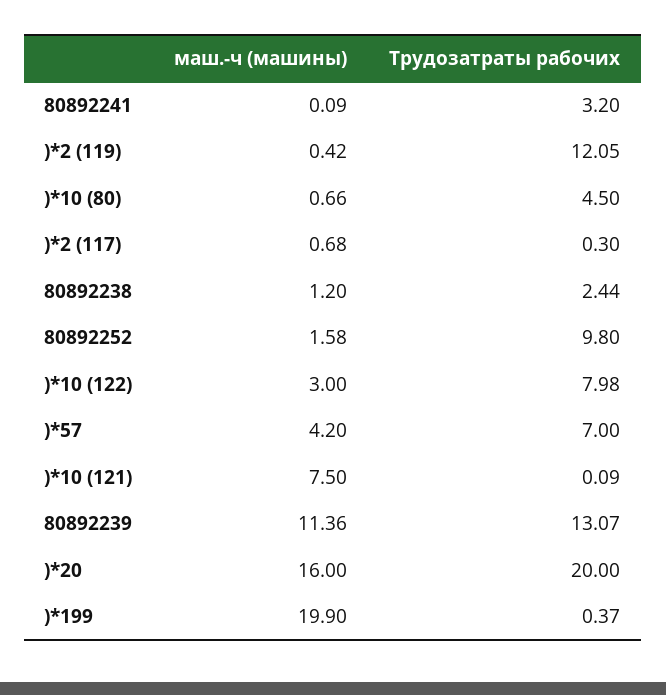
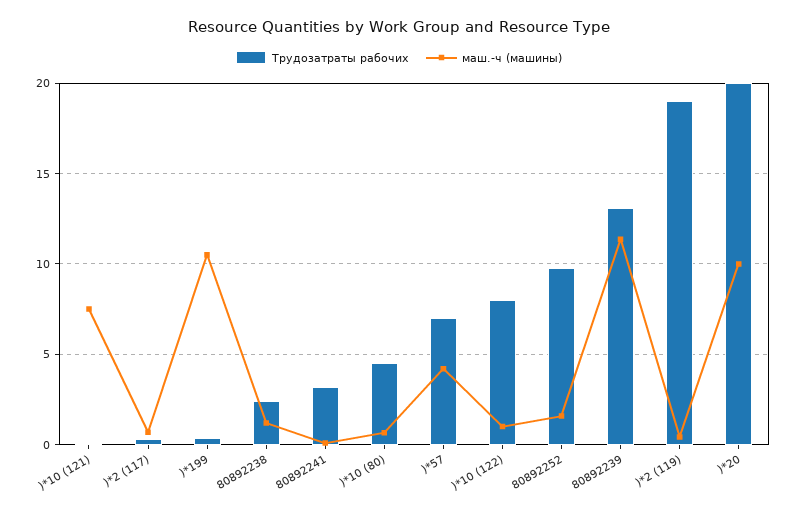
  {
    "маш.-ч (машины)": {
      "80892241": 0.09,
      ")*2 (119)": 0.42,
      ")*10 (80)": 0.66,
      ")*2 (117)": 0.68,
      "80892238": 1.2,
      "80892252": 1.58,
-     ")*10 (122)": 3,
+     ")*10 (122)": 1,
      ")*57": 4.2,
      ")*10 (121)": 7.5,
      "80892239": 11.36,
-     ")*20": 16,
+     ")*20": 10,
-     ")*199": 19.9
+     ")*199": 10.5
    },
    "Трудозатраты рабочих": {
      "80892241": 3.2,
-     ")*2 (119)": 12.05,
+     ")*2 (119)": 19,
      ")*10 (80)": 4.5,
      ")*2 (117)": 0.3,
      "80892238": 2.44,
      "80892252": 9.8,
      ")*10 (122)": 7.98,
      ")*57": 7,
      ")*10 (121)": 0.09,
      "80892239": 13.07,
      ")*20": 20,
      ")*199": 0.37
    }
  }

